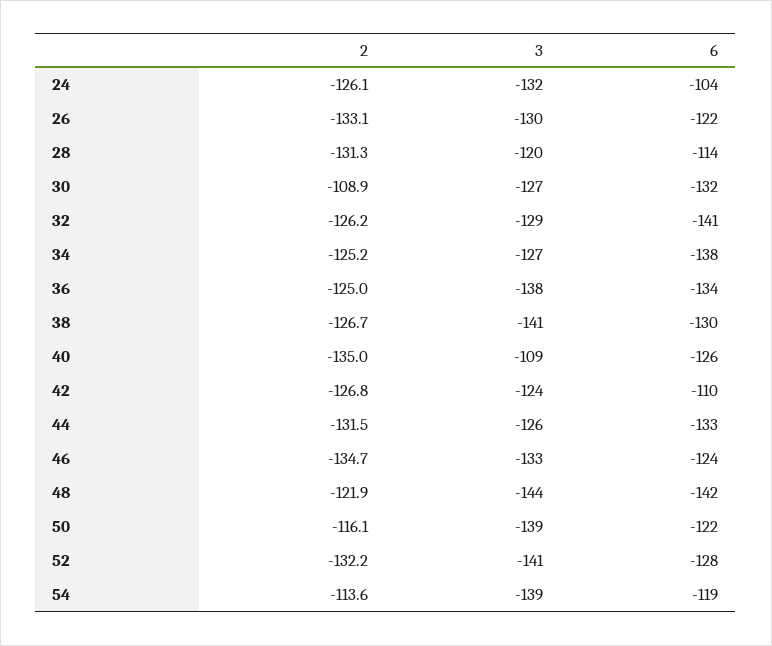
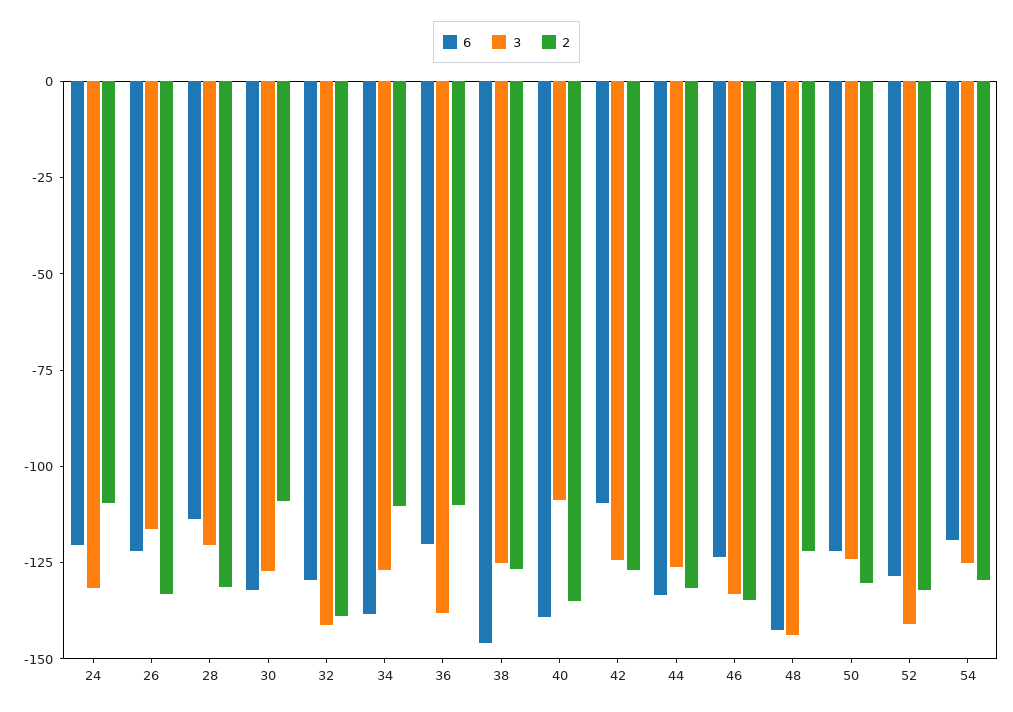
  {
    "2": {
-     "24": -126.1,
+     "24": -110,
      "26": -133.1,
      "28": -131.3,
      "30": -108.9,
-     "32": -126.2,
+     "32": -140,
-     "34": -125.2,
+     "34": -110,
-     "36": -125,
+     "36": -110,
      "38": -126.7,
      "40": -135,
      "42": -126.8,
      "44": -131.5,
      "46": -134.7,
      "48": -121.9,
-     "50": -116.1,
+     "50": -130,
      "52": -132.2,
-     "54": -113.6
+     "54": -130
    },
    "3": {
      "24": -132,
-     "26": -130,
+     "26": -115,
      "28": -120,
      "30": -127,
-     "32": -129,
+     "32": -140,
      "34": -127,
      "36": -138,
-     "38": -141,
+     "38": -125,
      "40": -109,
      "42": -124,
      "44": -126,
      "46": -133,
      "48": -144,
-     "50": -139,
+     "50": -125,
      "52": -141,
-     "54": -139
+     "54": -125
    },
    "6": {
-     "24": -104,
+     "24": -120,
      "26": -122,
      "28": -114,
      "30": -132,
-     "32": -141,
+     "32": -130,
      "34": -138,
-     "36": -134,
+     "36": -120,
-     "38": -130,
+     "38": -145,
-     "40": -126,
+     "40": -140,
      "42": -110,
      "44": -133,
      "46": -124,
      "48": -142,
      "50": -122,
      "52": -128,
      "54": -119
    }
  }

